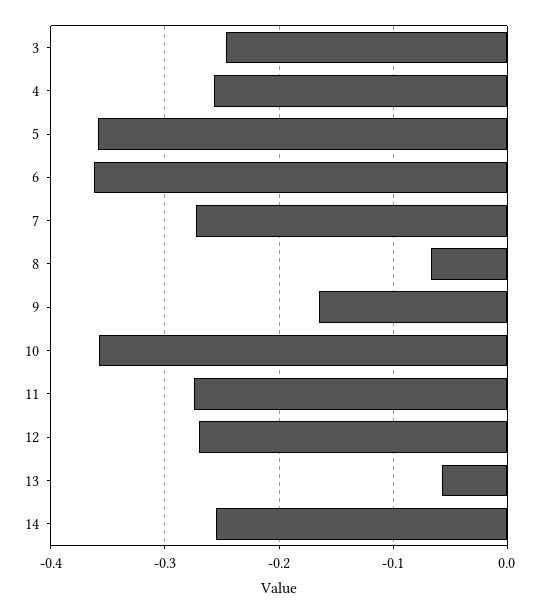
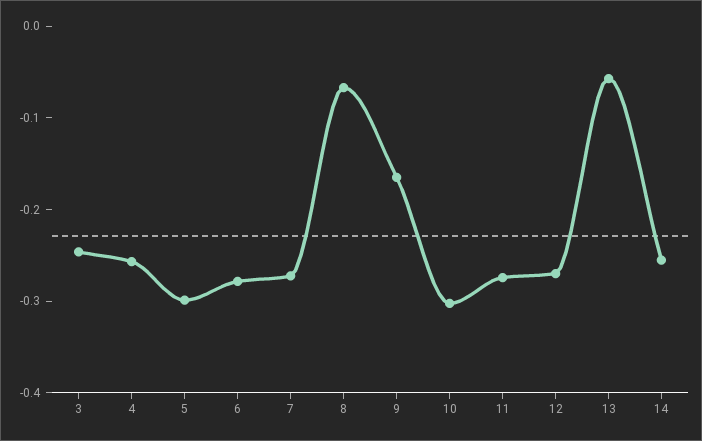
  {
    "3": -0.25,
    "4": -0.26,
-   "5": -0.36,
+   "5": -0.3,
-   "6": -0.36,
+   "6": -0.28,
    "7": -0.27,
    "8": -0.07,
    "9": -0.16,
-   "10": -0.36,
+   "10": -0.3,
    "11": -0.27,
    "12": -0.27,
    "13": -0.06,
    "14": -0.26
  }

